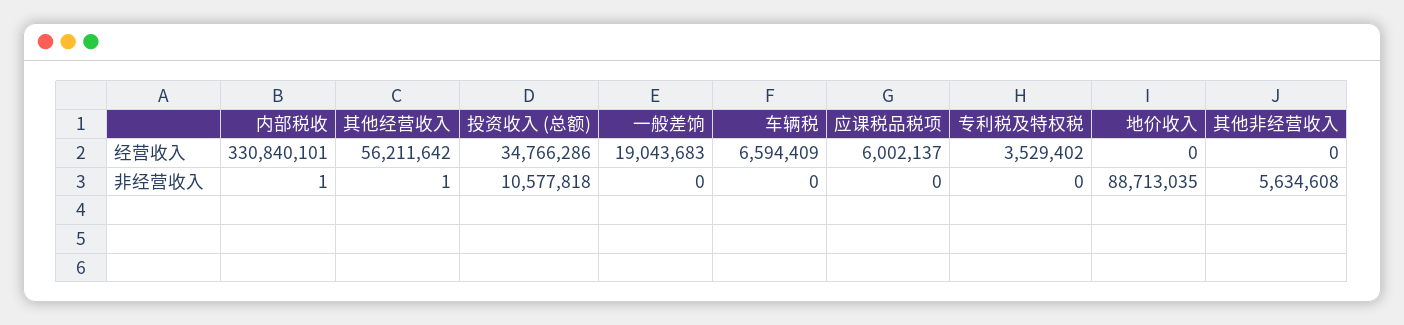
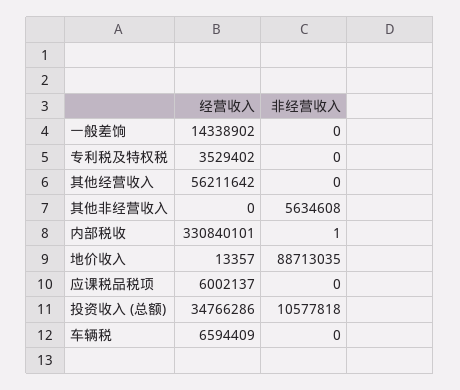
  {
    "内部税收": {
      "经营收入": 330840101,
      "非经营收入": 1
    },
    "其他经营收入": {
      "经营收入": 56211642,
-     "非经营收入": 1
+     "非经营收入": 0
    },
    "投资收入 (总额)": {
      "经营收入": 34766286,
      "非经营收入": 10577818
    },
    "一般差饷": {
-     "经营收入": 19043683,
+     "经营收入": 14338902,
      "非经营收入": 0
    },
    "车辆税": {
      "经营收入": 6594409,
      "非经营收入": 0
    },
    "应课税品税项": {
      "经营收入": 6002137,
      "非经营收入": 0
    },
    "专利税及特权税": {
      "经营收入": 3529402,
      "非经营收入": 0
    },
    "地价收入": {
-     "经营收入": 0,
+     "经营收入": 13357,
      "非经营收入": 88713035
    },
    "其他非经营收入": {
      "经营收入": 0,
      "非经营收入": 5634608
    }
  }

